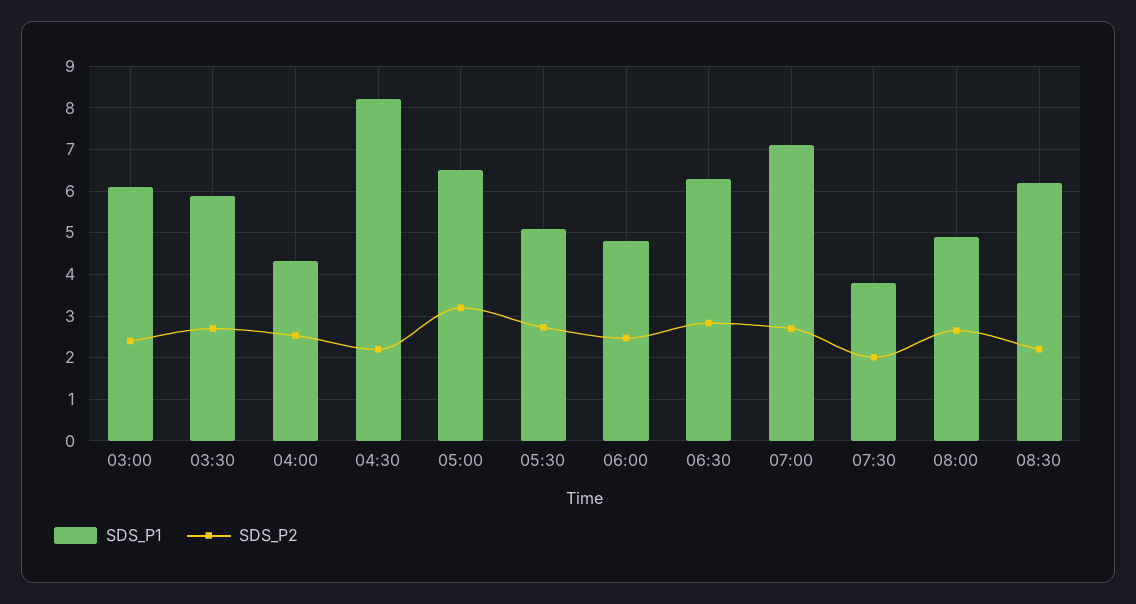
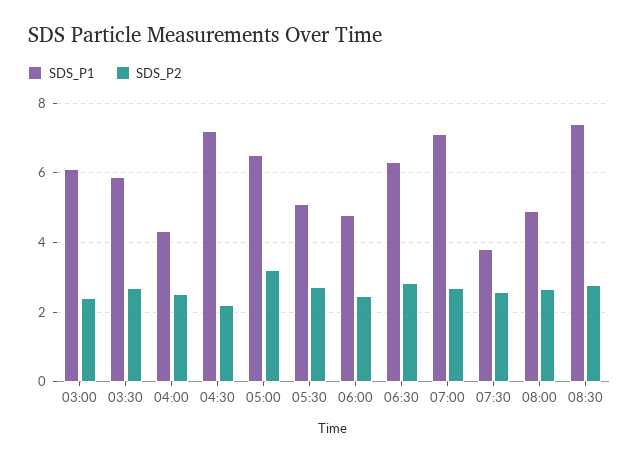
  {
    "SDS_P1": {
      "03:00": 6.2,
      "03:30": 5.8,
      "04:00": 4.4,
-     "04:30": 8.2,
+     "04:30": 7.2,
      "05:00": 6.6,
      "05:30": 5.2,
      "06:00": 4.8,
      "06:30": 6.4,
      "07:00": 7.2,
      "07:30": 3.8,
      "08:00": 5,
-     "08:30": 6.2
+     "08:30": 7.4
    },
    "SDS_P2": {
      "03:00": 2.4,
      "03:30": 2.8,
      "04:00": 2.6,
      "04:30": 2.2,
      "05:00": 3.2,
      "05:30": 2.8,
      "06:00": 2.4,
      "06:30": 2.8,
      "07:00": 2.8,
-     "07:30": 2,
+     "07:30": 2.6,
      "08:00": 2.6,
-     "08:30": 2.2
+     "08:30": 2.8
    }
  }

